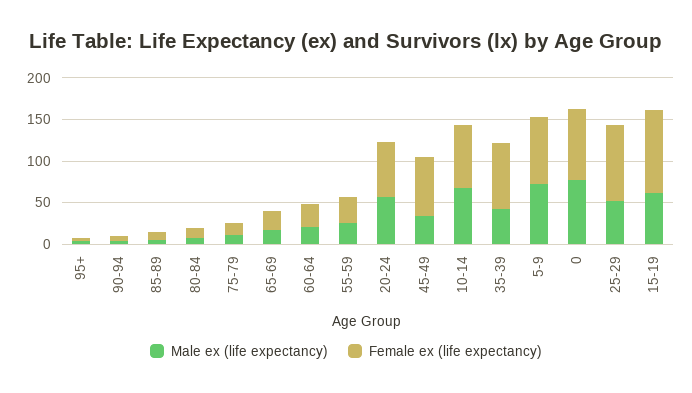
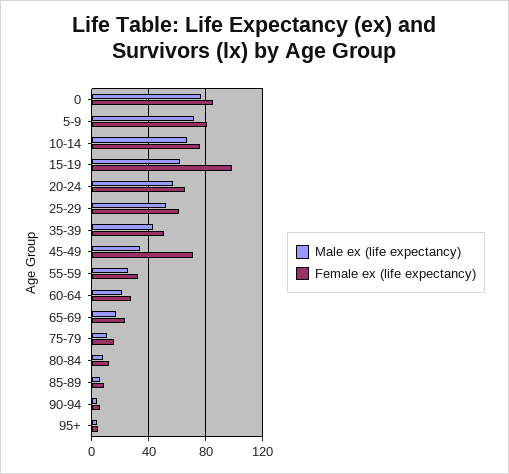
  {
    "Male ex (life expectancy)": {
      "95+": 5,
      "90-94": 5,
      "85-89": 5,
      "80-84": 10,
      "75-79": 10,
      "65-69": 15,
      "60-64": 20,
      "55-59": 25,
      "20-24": 55,
      "45-49": 35,
      "10-14": 65,
      "35-39": 45,
      "5-9": 70,
      "0": 75,
      "25-29": 50,
      "15-19": 60
    },
    "Female ex (life expectancy)": {
      "95+": 5,
      "90-94": 5,
      "85-89": 10,
      "80-84": 10,
      "75-79": 15,
      "65-69": 25,
      "60-64": 30,
      "55-59": 30,
      "20-24": 65,
      "45-49": 70,
      "10-14": 75,
-     "35-39": 80,
+     "35-39": 50,
      "5-9": 80,
      "0": 85,
-     "25-29": 90,
+     "25-29": 60,
      "15-19": 100
    }
  }

